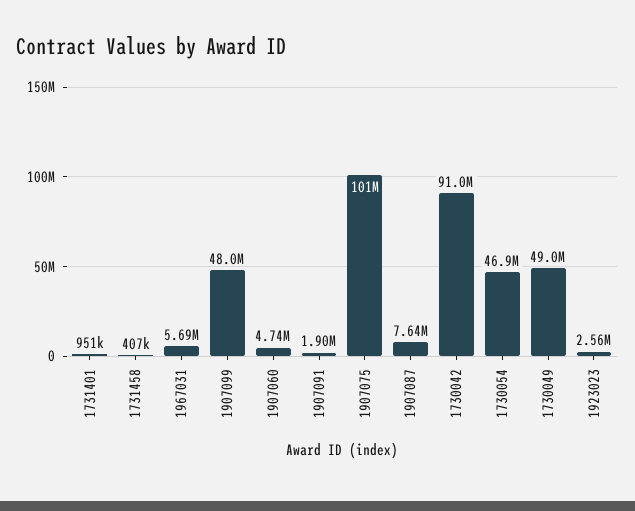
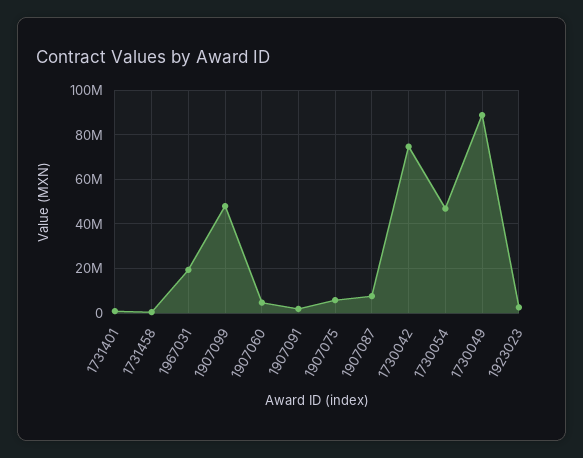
  {
    "1731401": 951000,
    "1731458": 407000,
-   "1967031": 5690000,
+   "1967031": 20000000,
    "1907099": 48000000,
    "1907060": 4740000,
    "1907091": 1900000,
-   "1907075": 101000000,
+   "1907075": 5000000,
    "1907087": 7640000,
-   "1730042": 91000000,
+   "1730042": 75000000,
    "1730054": 46900000,
-   "1730049": 49000000,
+   "1730049": 90000000,
    "1923023": 2560000
  }

